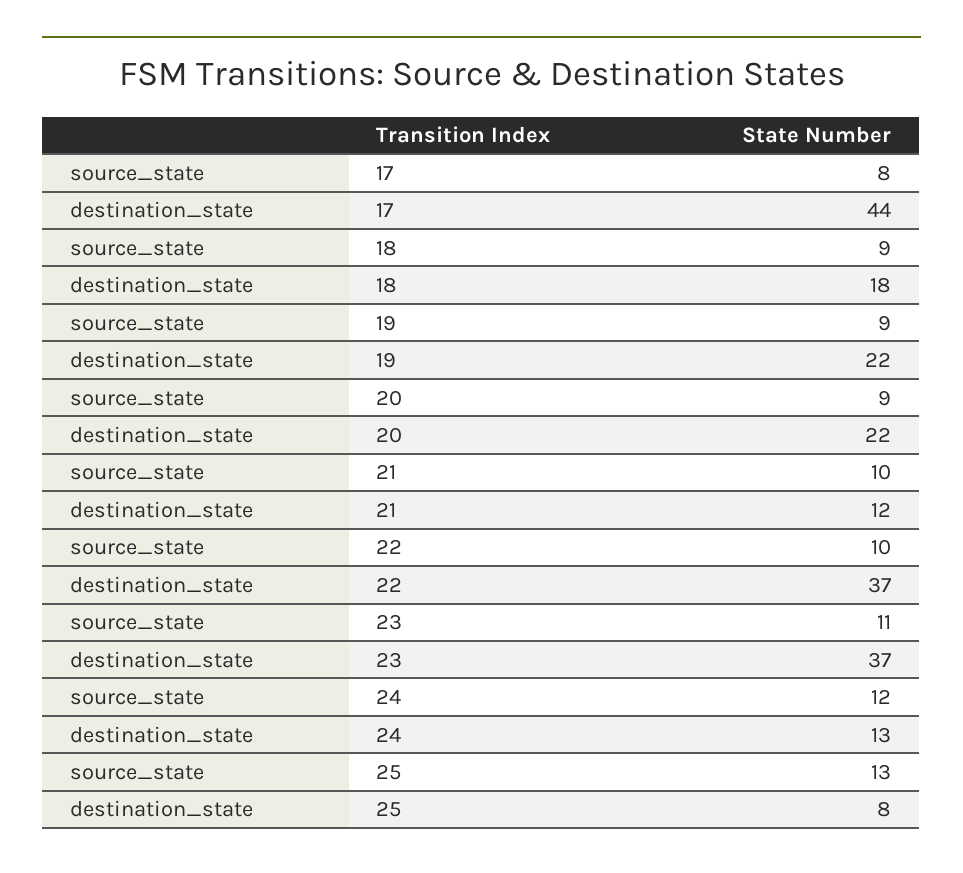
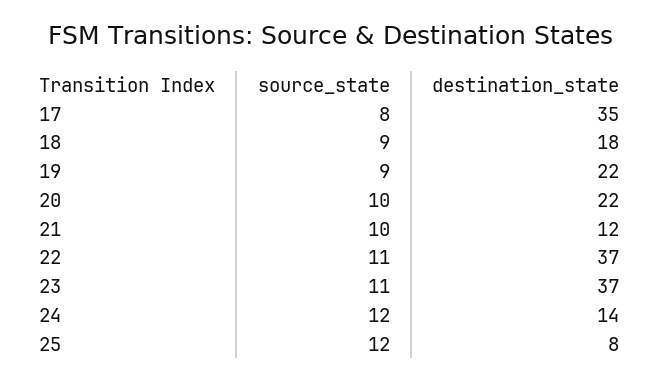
  {
    "source_state": {
      "17": 8,
      "18": 9,
      "19": 9,
-     "20": 9,
+     "20": 10,
      "21": 10,
-     "22": 10,
+     "22": 11,
      "23": 11,
      "24": 12,
-     "25": 13
+     "25": 12
    },
    "destination_state": {
-     "17": 44,
+     "17": 35,
      "18": 18,
      "19": 22,
      "20": 22,
      "21": 12,
      "22": 37,
      "23": 37,
-     "24": 13,
+     "24": 14,
      "25": 8
    }
  }

